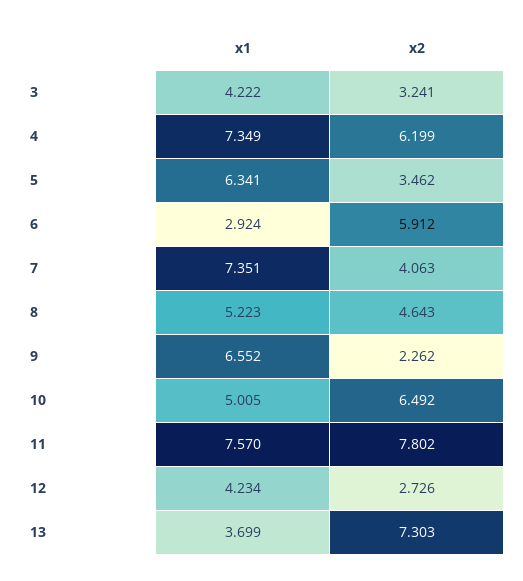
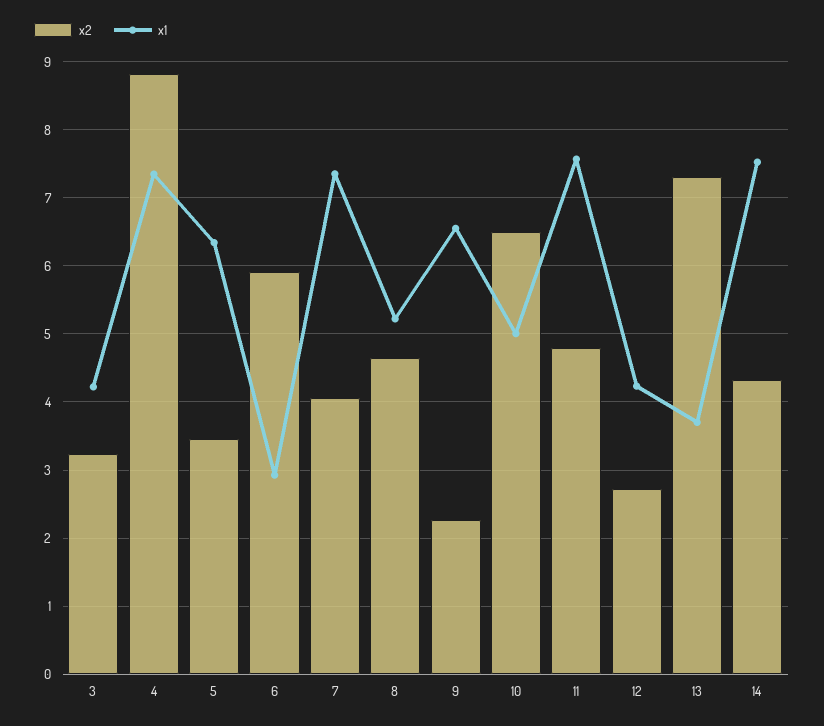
  {
    "x1": {
      "3": 4.222,
      "4": 7.349,
      "5": 6.341,
      "6": 2.924,
      "7": 7.351,
      "8": 5.223,
      "9": 6.552,
      "10": 5.005,
      "11": 7.57,
      "12": 4.234,
-     "13": 3.699
+     "13": 3.699,
+     "14": 7.5
    },
    "x2": {
      "3": 3.241,
-     "4": 6.199,
+     "4": 8.8,
      "5": 3.462,
      "6": 5.912,
      "7": 4.063,
      "8": 4.643,
      "9": 2.262,
      "10": 6.492,
-     "11": 7.802,
+     "11": 4.8,
      "12": 2.726,
-     "13": 7.303
+     "13": 7.303,
+     "14": 4.3
    }
  }

